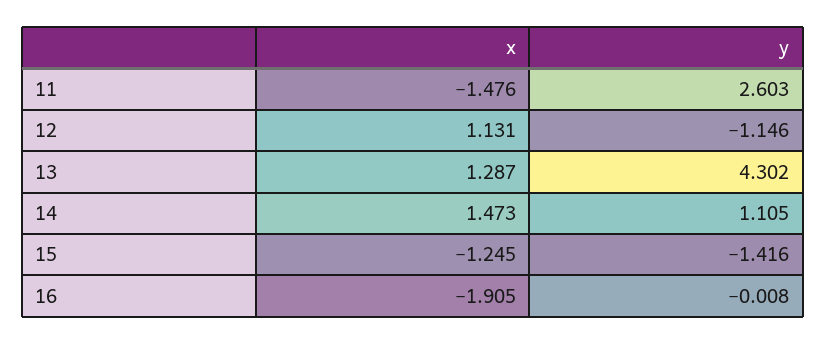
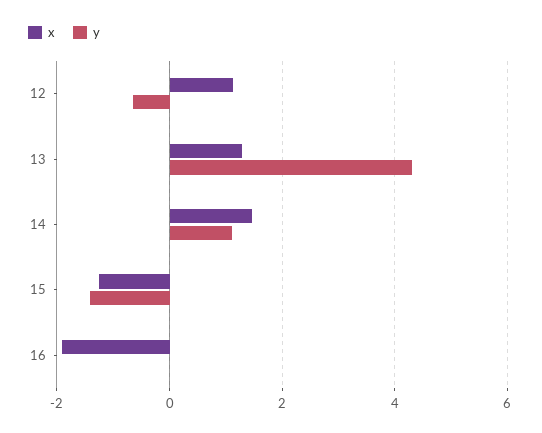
  {
    "x": {
-     "11": -1.476,
      "12": 1.131,
      "13": 1.287,
      "14": 1.473,
      "15": -1.245,
      "16": -1.905
    },
    "y": {
-     "11": 2.603,
-     "12": -1.146,
+     "12": -0.6,
      "13": 4.302,
      "14": 1.105,
      "15": -1.416,
      "16": -0.008
    }
  }

